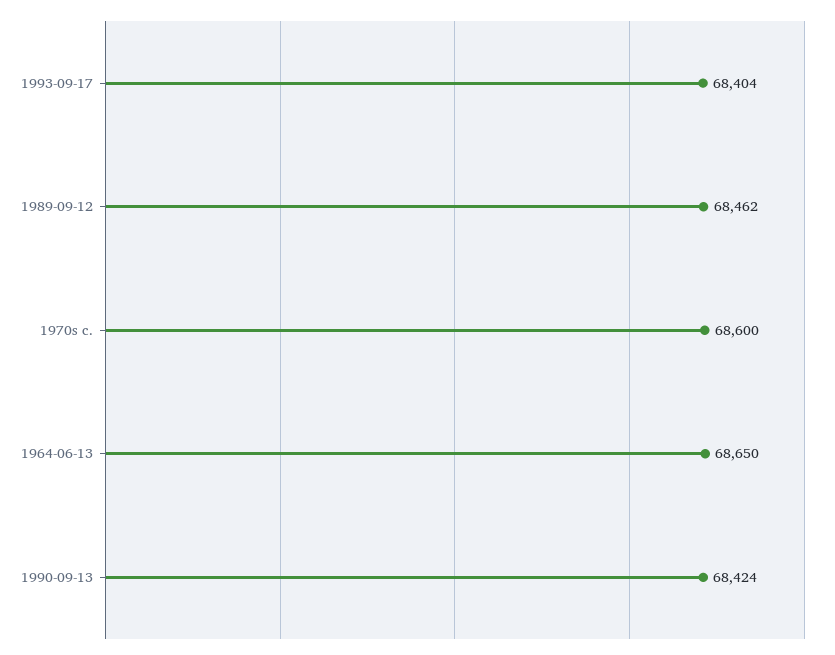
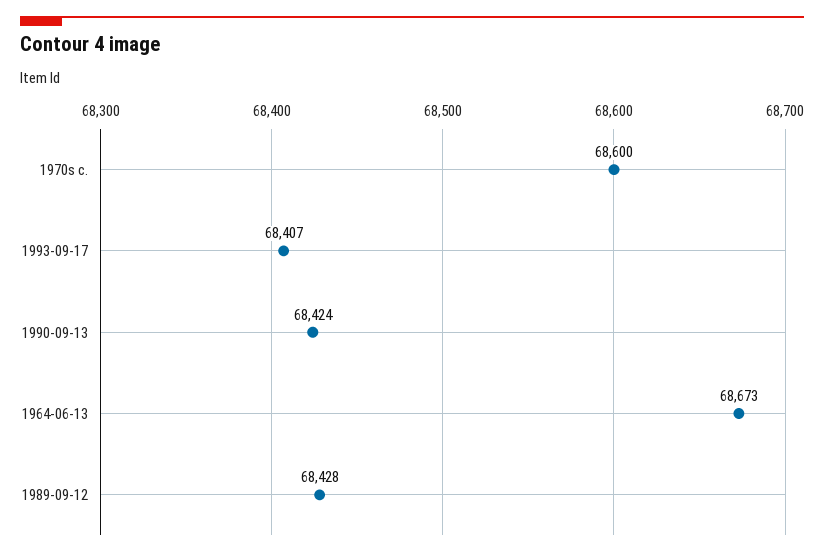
  {
-   "1993-09-17": 68404,
+   "1993-09-17": 68407,
-   "1989-09-12": 68462,
+   "1989-09-12": 68428,
    "1970s c.": 68600,
-   "1964-06-13": 68650,
+   "1964-06-13": 68673,
    "1990-09-13": 68424
  }

